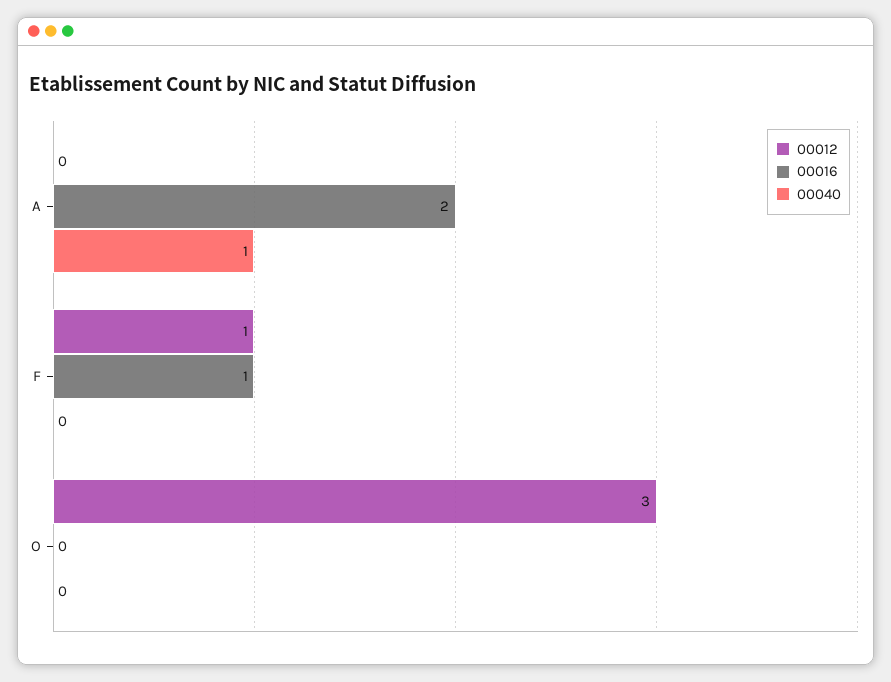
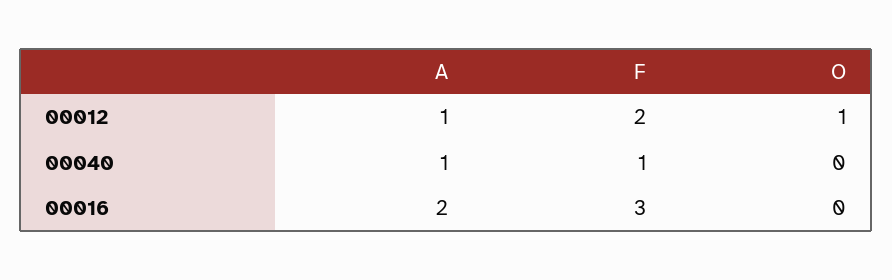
  {
    "00012": {
-     "A": 0,
+     "A": 1,
-     "F": 1,
+     "F": 2,
-     "O": 3
+     "O": 1
    },
    "00016": {
      "A": 2,
-     "F": 1,
+     "F": 3,
      "O": 0
    },
    "00040": {
      "A": 1,
-     "F": 0,
+     "F": 1,
      "O": 0
    }
  }

